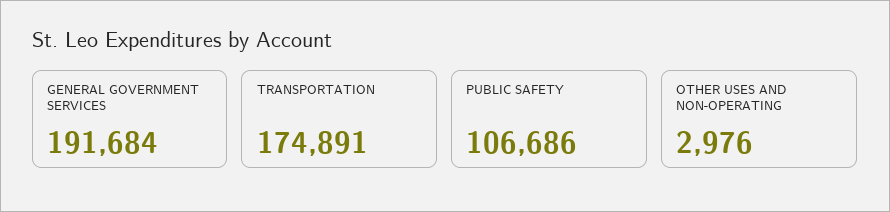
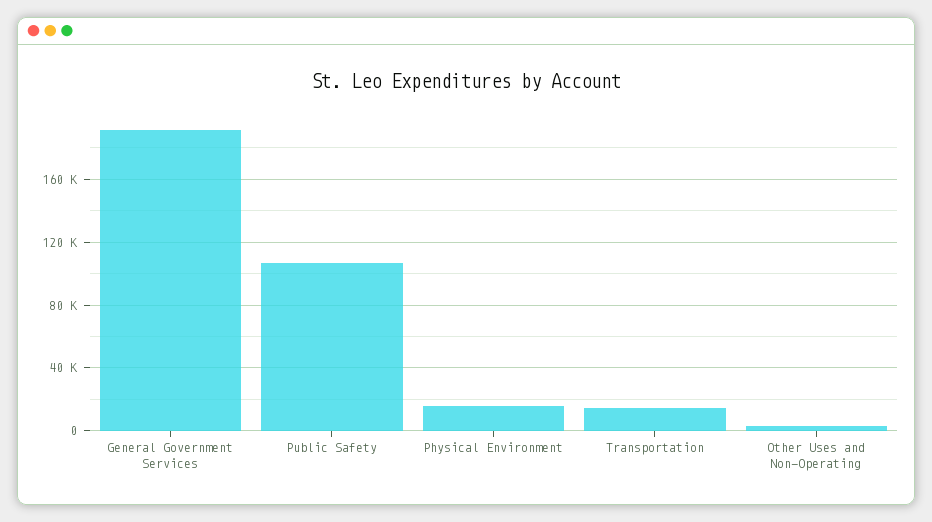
  {
    "GENERAL GOVERNMENT SERVICES": 191684,
-   "TRANSPORTATION": 174891,
+   "TRANSPORTATION": 15000,
    "PUBLIC SAFETY": 106686,
-   "OTHER USES AND NON-OPERATING": 2976
+   "OTHER USES AND NON-OPERATING": 2976,
+   "Physical Environment": 15000
  }

